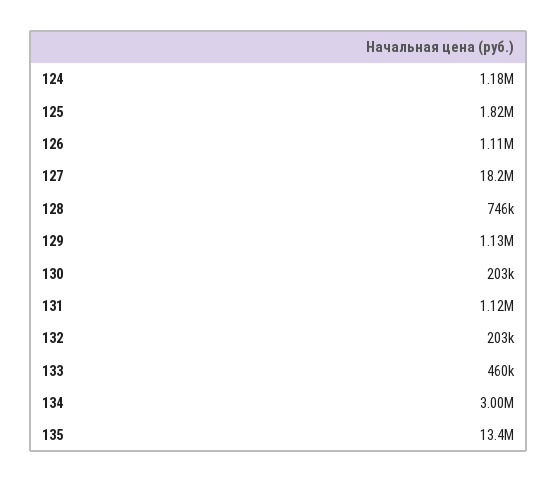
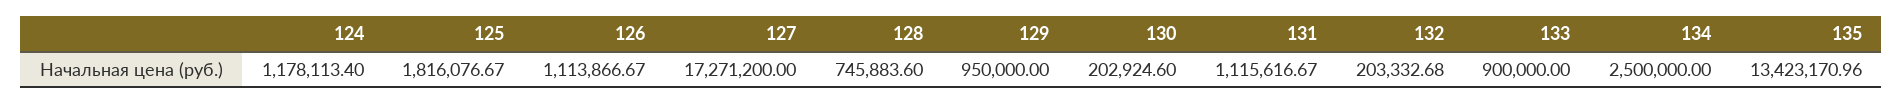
  {
    "124": 1178113.4,
    "125": 1816076.67,
    "126": 1113866.67,
-   "127": 18200000,
+   "127": 17271200,
    "128": 745883.6,
-   "129": 1130000,
+   "129": 950000,
    "130": 202924.6,
    "131": 1115616.67,
    "132": 203332.68,
-   "133": 460000,
+   "133": 900000,
-   "134": 3000000,
+   "134": 2500000,
    "135": 13423170.96
  }

